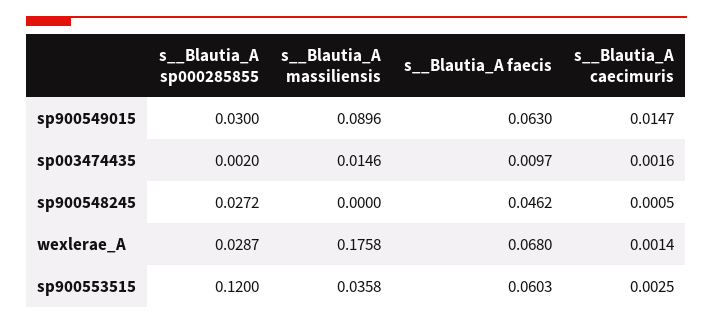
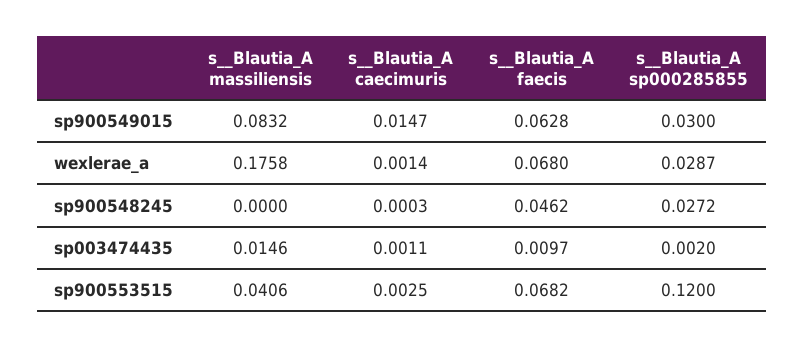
  {
    "s__Blautia_A sp000285855": {
      "sp900549015": 0.03,
      "sp003474435": 0.002,
      "sp900548245": 0.0272,
      "wexlerae_A": 0.0287,
      "sp900553515": 0.12
    },
    "s__Blautia_A massiliensis": {
-     "sp900549015": 0.0896,
+     "sp900549015": 0.0832,
      "sp003474435": 0.0146,
      "sp900548245": 0,
      "wexlerae_A": 0.1758,
-     "sp900553515": 0.0358
+     "sp900553515": 0.0406
    },
    "s__Blautia_A faecis": {
-     "sp900549015": 0.063,
+     "sp900549015": 0.0628,
      "sp003474435": 0.0097,
      "sp900548245": 0.0462,
      "wexlerae_A": 0.068,
-     "sp900553515": 0.0603
+     "sp900553515": 0.0682
    },
    "s__Blautia_A caecimuris": {
      "sp900549015": 0.0147,
-     "sp003474435": 0.0016,
+     "sp003474435": 0.0011,
-     "sp900548245": 0.0005,
+     "sp900548245": 0.0003,
      "wexlerae_A": 0.0014,
      "sp900553515": 0.0025
    }
  }

